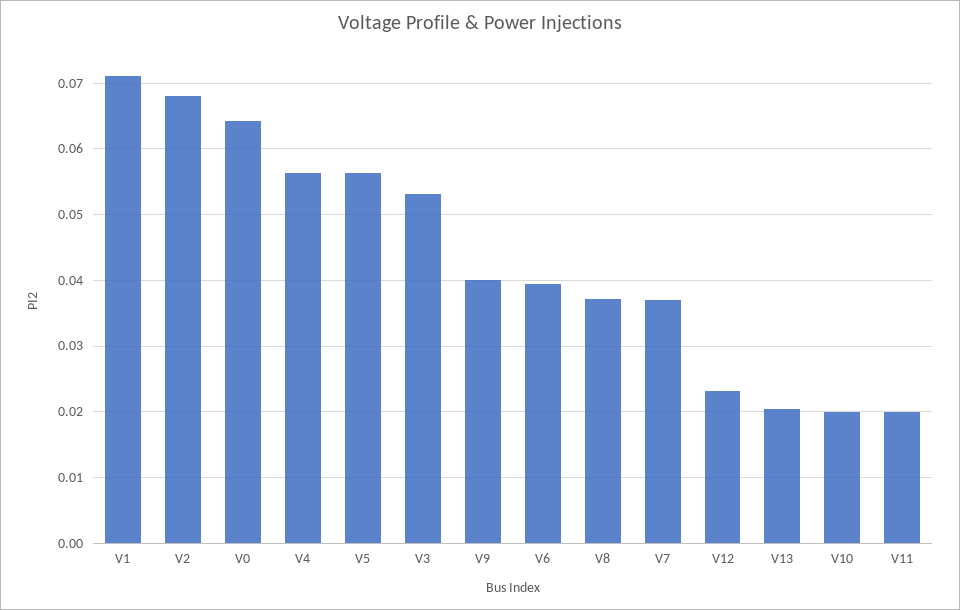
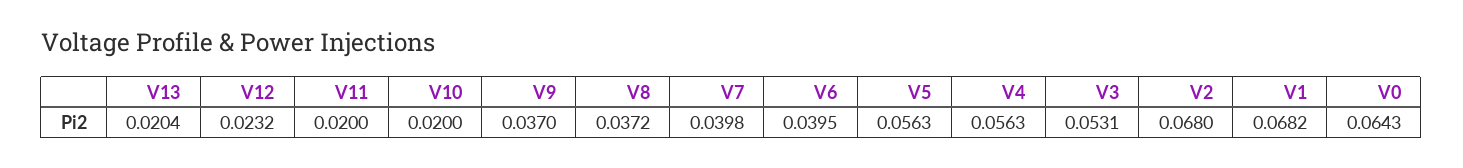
  {
-   "V1": 0.071,
+   "V1": 0.0682,
    "V2": 0.068,
    "V0": 0.0643,
    "V4": 0.0563,
    "V5": 0.0563,
    "V3": 0.0531,
-   "V9": 0.04,
+   "V9": 0.037,
    "V6": 0.0395,
    "V8": 0.0372,
-   "V7": 0.037,
+   "V7": 0.0398,
    "V12": 0.0232,
    "V13": 0.0204,
    "V10": 0.02,
    "V11": 0.02
  }

